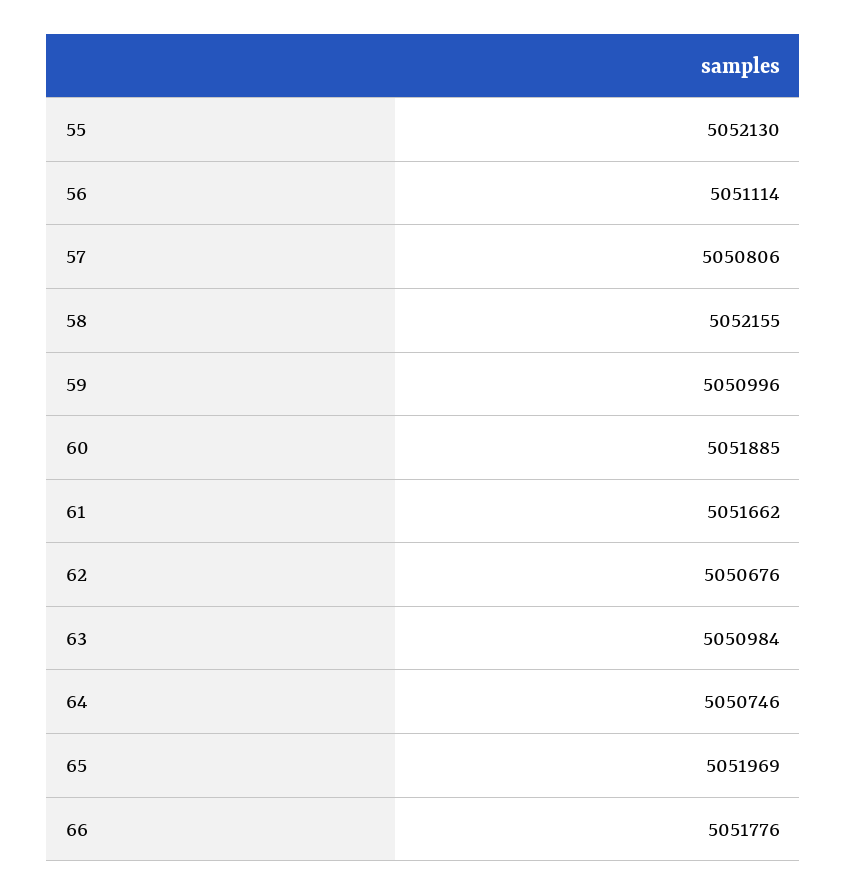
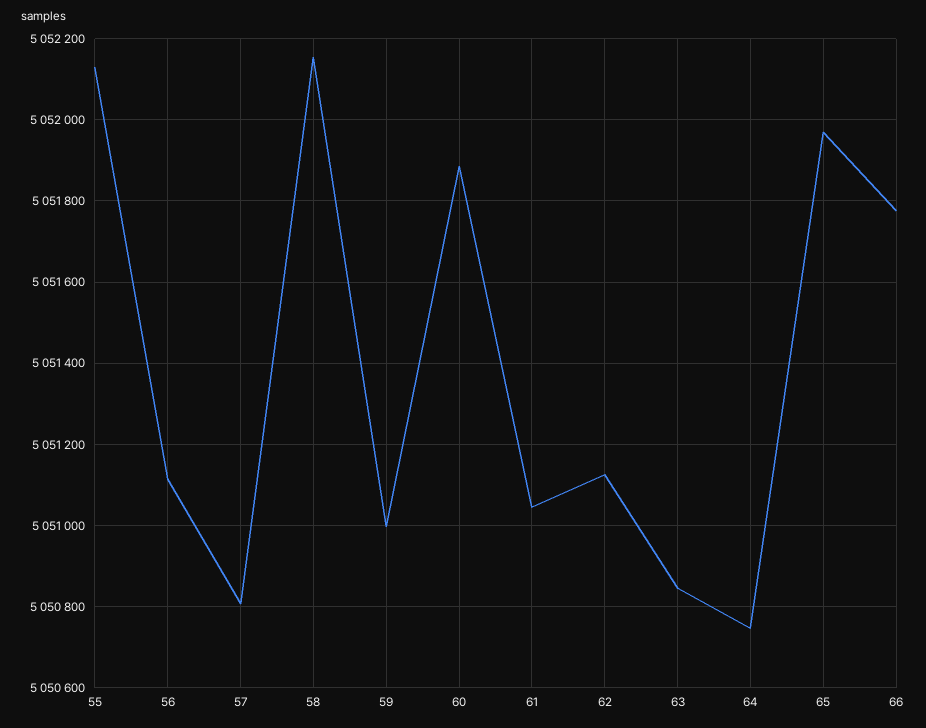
  {
    "55": 5052130,
    "56": 5051114,
    "57": 5050806,
    "58": 5052155,
    "59": 5050996,
    "60": 5051885,
-   "61": 5051662,
+   "61": 5051040,
-   "62": 5050676,
+   "62": 5051120,
-   "63": 5050984,
+   "63": 5050840,
    "64": 5050746,
    "65": 5051969,
    "66": 5051776
  }

